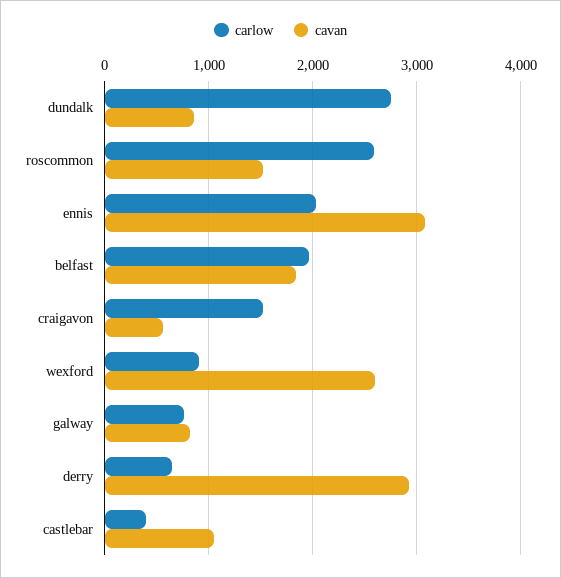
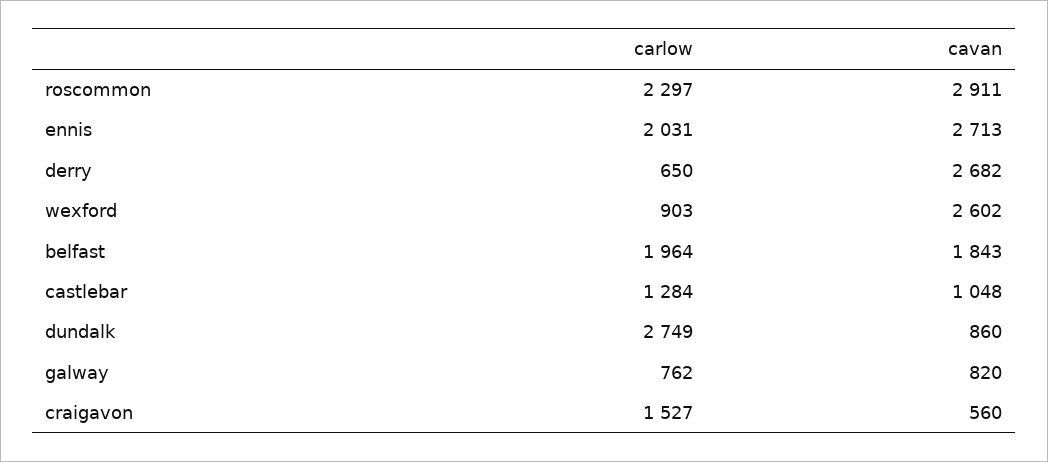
  {
    "carlow": {
      "dundalk": 2749,
-     "roscommon": 2600,
+     "roscommon": 2297,
      "ennis": 2031,
      "belfast": 1964,
      "craigavon": 1527,
      "wexford": 903,
      "galway": 762,
      "derry": 650,
-     "castlebar": 400
+     "castlebar": 1284
    },
    "cavan": {
      "dundalk": 860,
-     "roscommon": 1500,
+     "roscommon": 2911,
-     "ennis": 3100,
+     "ennis": 2713,
      "belfast": 1843,
      "craigavon": 560,
      "wexford": 2602,
      "galway": 820,
-     "derry": 2900,
+     "derry": 2682,
      "castlebar": 1048
    }
  }

